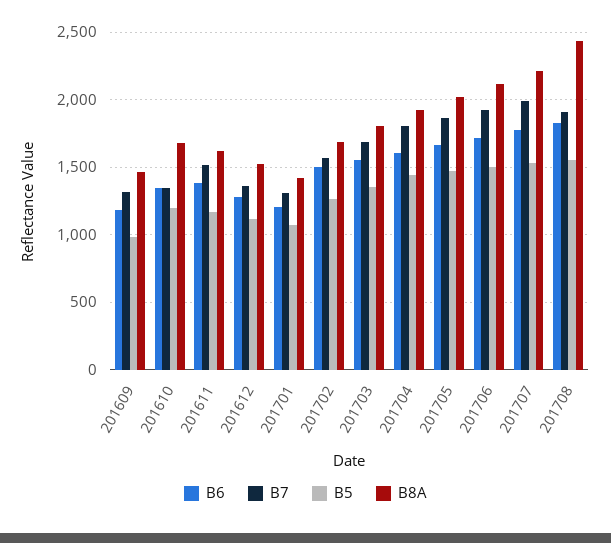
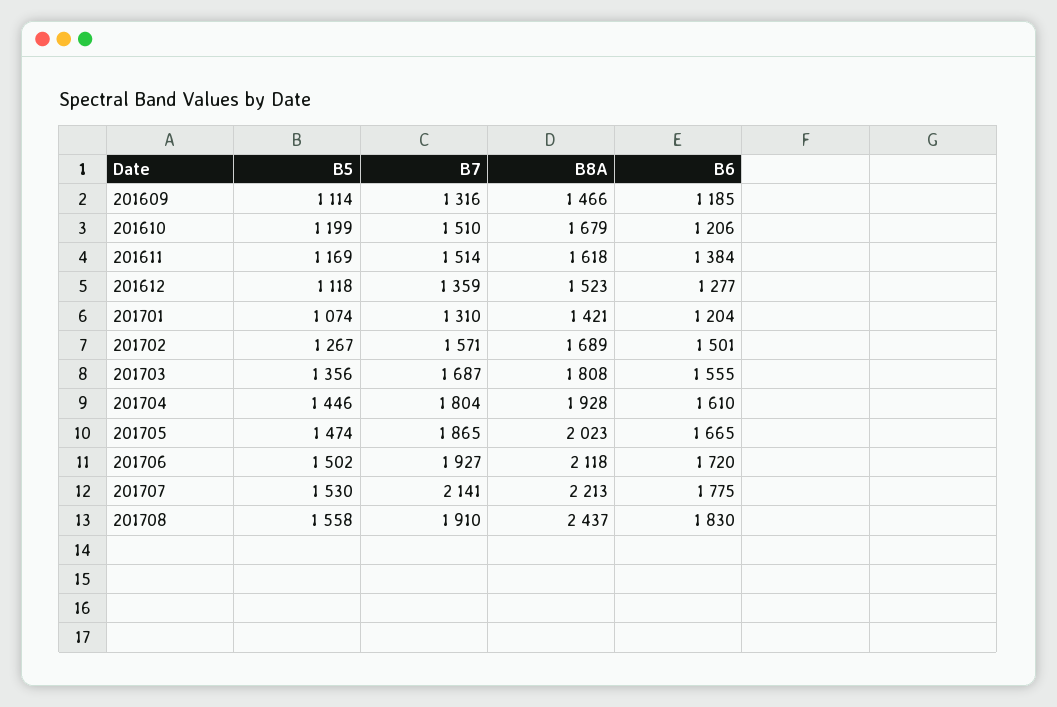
  {
    "B6": {
      "201609": 1185,
-     "201610": 1350,
+     "201610": 1206,
      "201611": 1384,
      "201612": 1277,
      "201701": 1204,
      "201702": 1501,
      "201703": 1555,
      "201704": 1610,
      "201705": 1665,
      "201706": 1720,
      "201707": 1775,
      "201708": 1830
    },
    "B7": {
      "201609": 1316,
-     "201610": 1350,
+     "201610": 1510,
      "201611": 1514,
      "201612": 1359,
      "201701": 1310,
      "201702": 1571,
      "201703": 1687,
      "201704": 1804,
      "201705": 1865,
      "201706": 1927,
-     "201707": 2000,
+     "201707": 2141,
      "201708": 1910
    },
    "B5": {
-     "201609": 1000,
+     "201609": 1114,
      "201610": 1199,
      "201611": 1169,
      "201612": 1118,
      "201701": 1074,
      "201702": 1267,
      "201703": 1356,
      "201704": 1446,
      "201705": 1474,
      "201706": 1502,
      "201707": 1530,
      "201708": 1558
    },
    "B8A": {
      "201609": 1466,
      "201610": 1679,
      "201611": 1618,
      "201612": 1523,
      "201701": 1421,
      "201702": 1689,
      "201703": 1808,
      "201704": 1928,
      "201705": 2023,
      "201706": 2118,
      "201707": 2213,
      "201708": 2437
    }
  }

